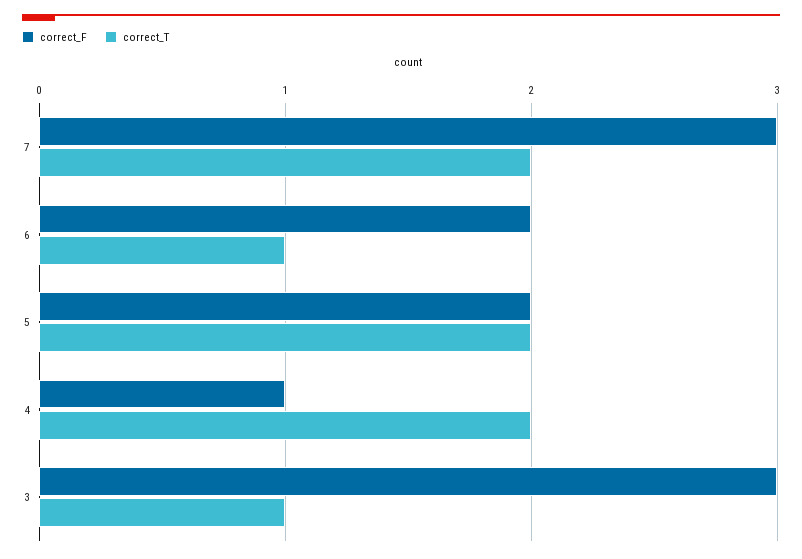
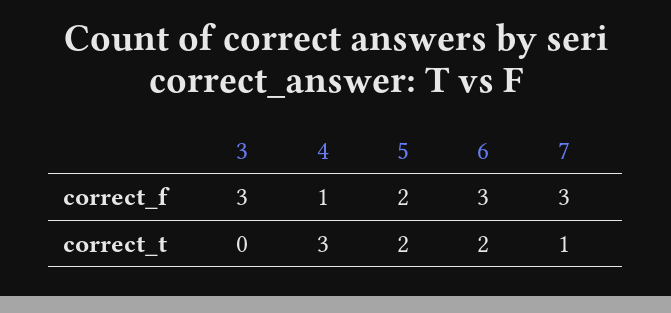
  {
    "correct_F": {
      "7": 3,
-     "6": 2,
+     "6": 3,
      "5": 2,
      "4": 1,
      "3": 3
    },
    "correct_T": {
-     "7": 2,
+     "7": 1,
-     "6": 1,
+     "6": 2,
      "5": 2,
-     "4": 2,
+     "4": 3,
-     "3": 1
+     "3": 0
    }
  }

